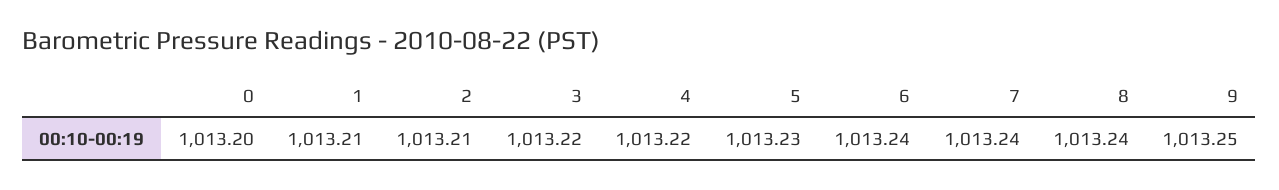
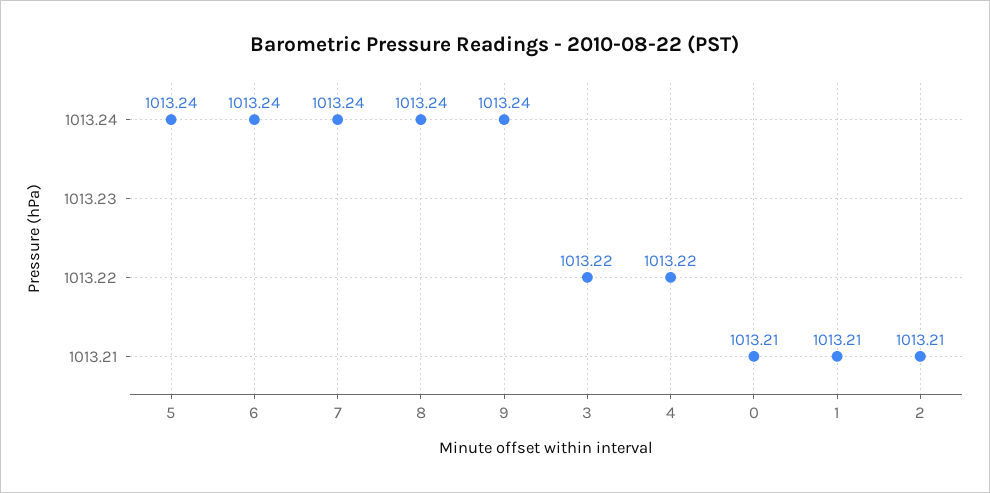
  {
-   "0": 1013.2,
+   "0": 1013.21,
    "1": 1013.21,
    "2": 1013.21,
    "3": 1013.22,
    "4": 1013.22,
-   "5": 1013.23,
+   "5": 1013.24,
    "6": 1013.24,
    "7": 1013.24,
    "8": 1013.24,
-   "9": 1013.25
+   "9": 1013.24
  }

